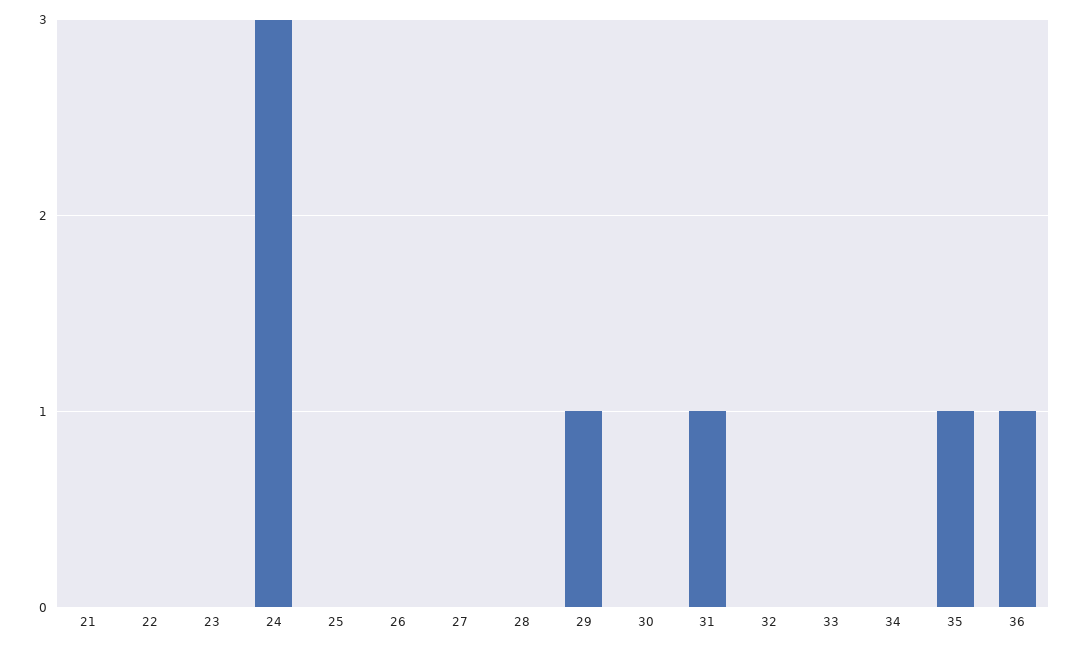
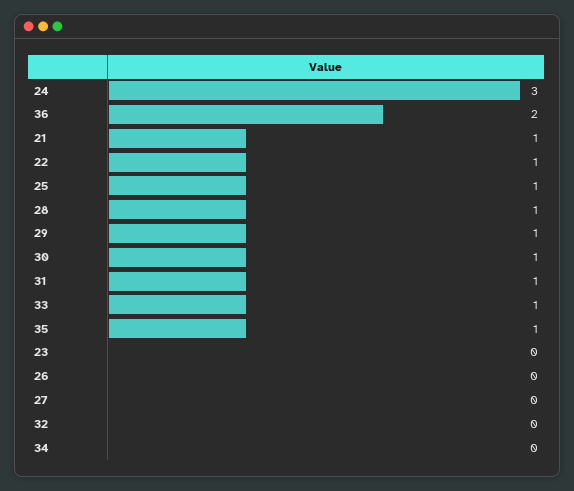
  {
-   "21": 0,
+   "21": 1,
-   "22": 0,
+   "22": 1,
    "23": 0,
    "24": 3,
-   "25": 0,
+   "25": 1,
    "26": 0,
    "27": 0,
-   "28": 0,
+   "28": 1,
    "29": 1,
-   "30": 0,
+   "30": 1,
    "31": 1,
    "32": 0,
-   "33": 0,
+   "33": 1,
    "34": 0,
    "35": 1,
-   "36": 1
+   "36": 2
  }

